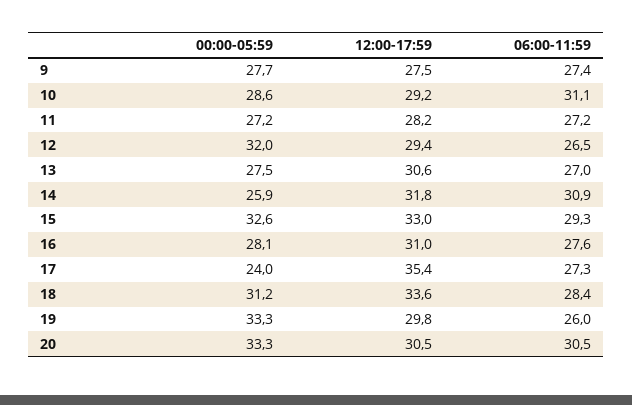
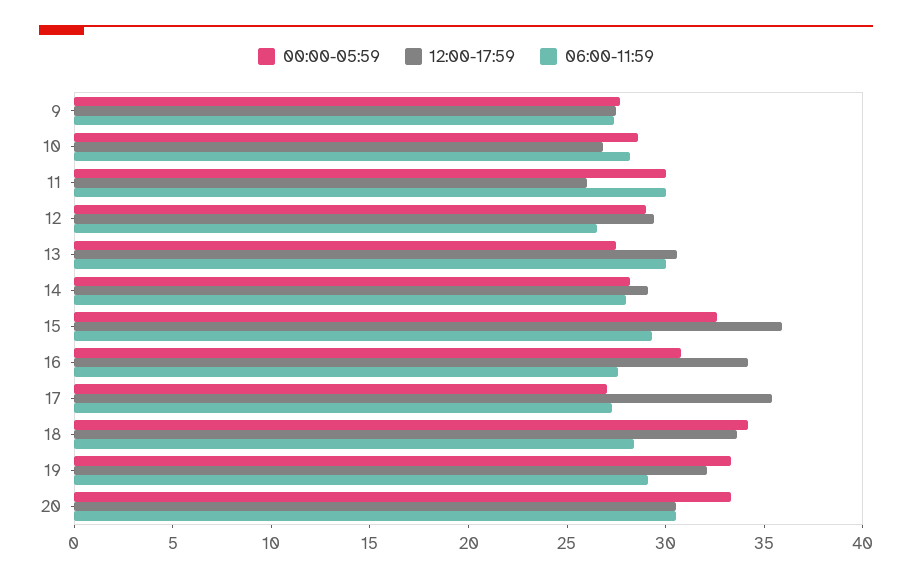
  {
    "00:00-05:59": {
      "9": 27.7,
      "10": 28.6,
-     "11": 27.2,
+     "11": 30,
-     "12": 32,
+     "12": 29,
      "13": 27.5,
-     "14": 25.9,
+     "14": 28,
      "15": 32.6,
-     "16": 28.1,
+     "16": 31,
-     "17": 24,
+     "17": 27,
-     "18": 31.2,
+     "18": 34,
      "19": 33.3,
      "20": 33.3
    },
    "12:00-17:59": {
      "9": 27.5,
-     "10": 29.2,
+     "10": 27,
-     "11": 28.2,
+     "11": 26,
      "12": 29.4,
      "13": 30.6,
-     "14": 31.8,
+     "14": 29,
-     "15": 33,
+     "15": 36,
-     "16": 31,
+     "16": 34,
      "17": 35.4,
      "18": 33.6,
-     "19": 29.8,
+     "19": 32,
      "20": 30.5
    },
    "06:00-11:59": {
      "9": 27.4,
-     "10": 31.1,
+     "10": 28,
-     "11": 27.2,
+     "11": 30,
      "12": 26.5,
-     "13": 27,
+     "13": 30,
-     "14": 30.9,
+     "14": 28,
      "15": 29.3,
      "16": 27.6,
      "17": 27.3,
      "18": 28.4,
-     "19": 26,
+     "19": 29,
      "20": 30.5
    }
  }

